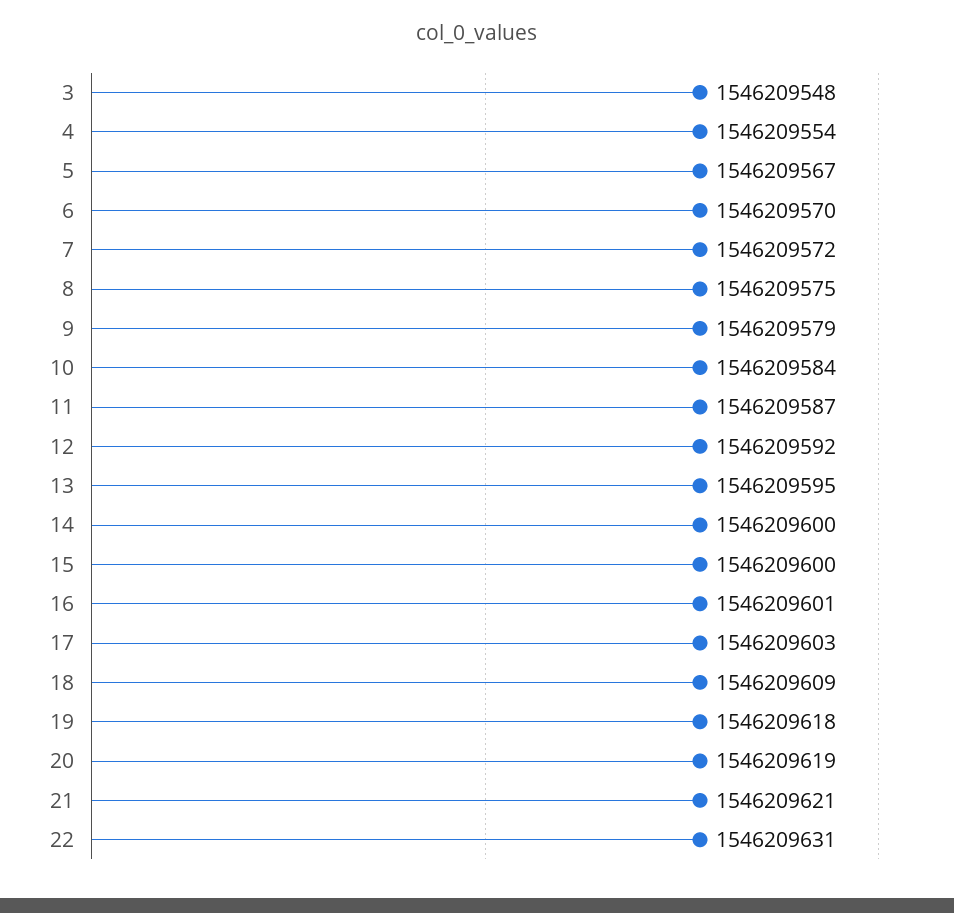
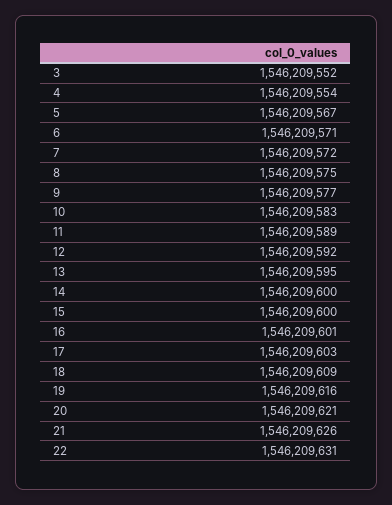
  {
-   "3": 1546209548,
+   "3": 1546209552,
    "4": 1546209554,
    "5": 1546209567,
-   "6": 1546209570,
+   "6": 1546209571,
    "7": 1546209572,
    "8": 1546209575,
-   "9": 1546209579,
+   "9": 1546209577,
-   "10": 1546209584,
+   "10": 1546209583,
-   "11": 1546209587,
+   "11": 1546209589,
    "12": 1546209592,
    "13": 1546209595,
    "14": 1546209600,
    "15": 1546209600,
    "16": 1546209601,
    "17": 1546209603,
    "18": 1546209609,
-   "19": 1546209618,
+   "19": 1546209616,
-   "20": 1546209619,
+   "20": 1546209621,
-   "21": 1546209621,
+   "21": 1546209626,
    "22": 1546209631
  }

